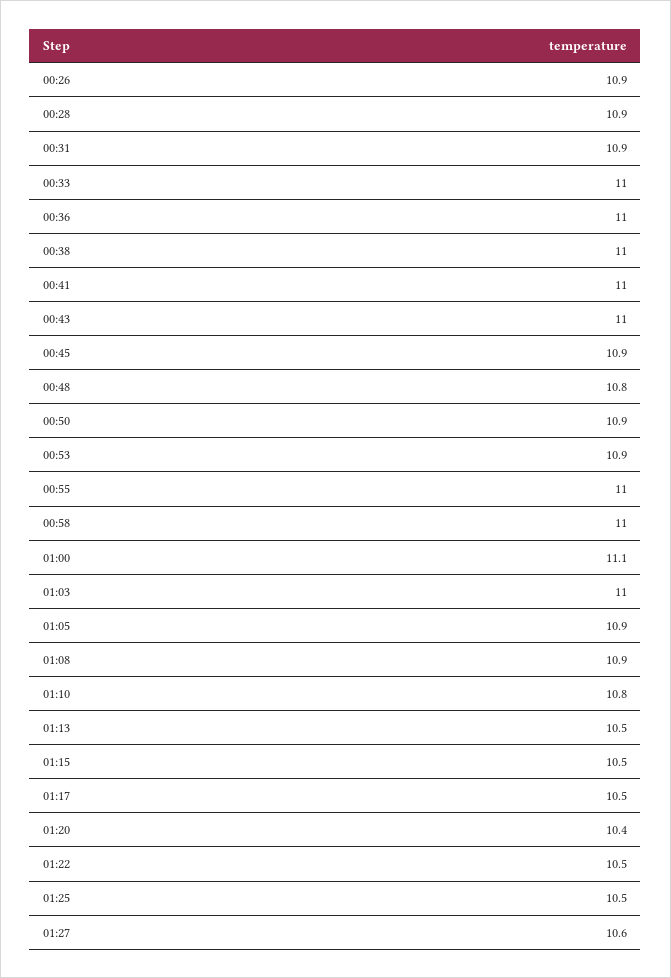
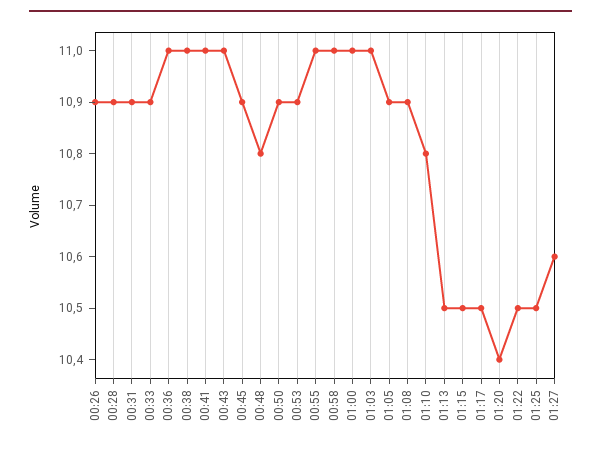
  {
    "00:26": 10.9,
    "00:28": 10.9,
    "00:31": 10.9,
-   "00:33": 11,
+   "00:33": 10.9,
    "00:36": 11,
    "00:38": 11,
    "00:41": 11,
    "00:43": 11,
    "00:45": 10.9,
    "00:48": 10.8,
    "00:50": 10.9,
    "00:53": 10.9,
    "00:55": 11,
    "00:58": 11,
-   "01:00": 11.1,
+   "01:00": 11,
    "01:03": 11,
    "01:05": 10.9,
    "01:08": 10.9,
    "01:10": 10.8,
    "01:13": 10.5,
    "01:15": 10.5,
    "01:17": 10.5,
    "01:20": 10.4,
    "01:22": 10.5,
    "01:25": 10.5,
    "01:27": 10.6
  }

